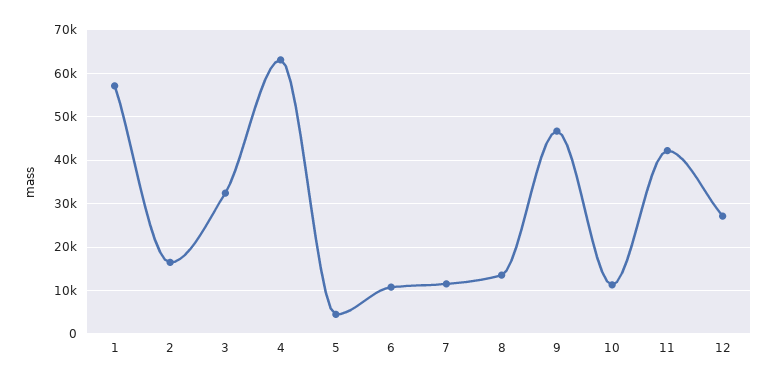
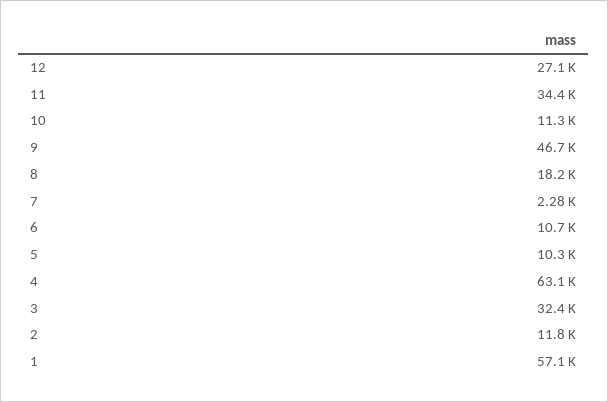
  {
    "1": 57100,
-   "2": 16000,
+   "2": 11800,
    "3": 32400,
    "4": 63100,
-   "5": 4000,
+   "5": 10300,
    "6": 10700,
-   "7": 12000,
+   "7": 2280,
-   "8": 14000,
+   "8": 18200,
    "9": 46700,
    "10": 11300,
-   "11": 42000,
+   "11": 34400,
    "12": 27100
  }

